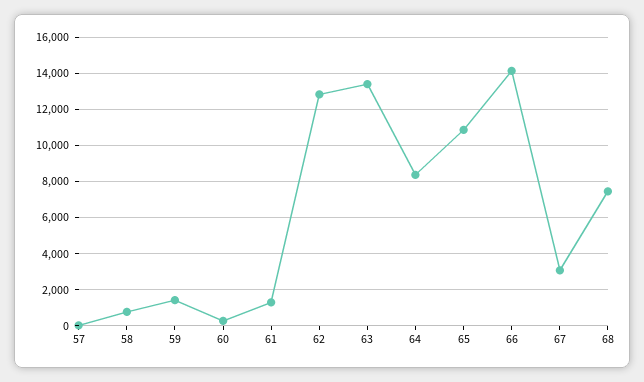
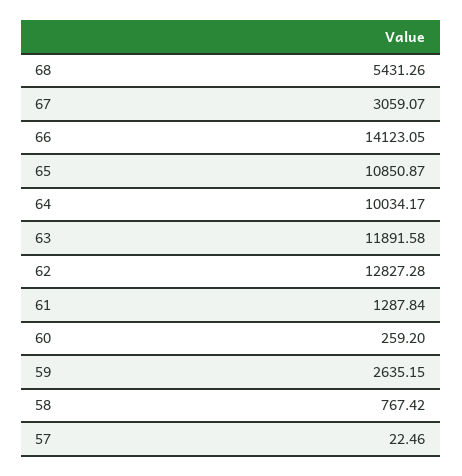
  {
    "57": 22.46,
    "58": 767.42,
-   "59": 1500,
+   "59": 2635.15,
    "60": 259.2,
    "61": 1287.84,
    "62": 12827.28,
-   "63": 13500,
+   "63": 11891.58,
-   "64": 8500,
+   "64": 10034.17,
    "65": 10850.87,
    "66": 14123.05,
    "67": 3059.07,
-   "68": 7500
+   "68": 5431.26
  }

